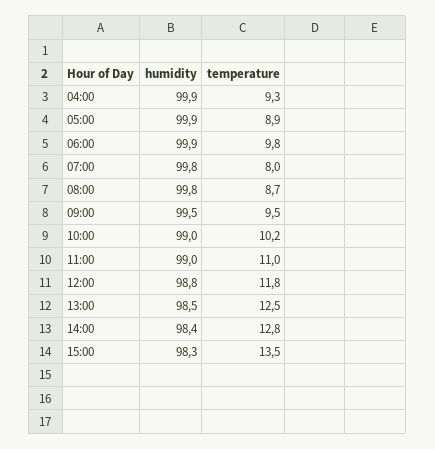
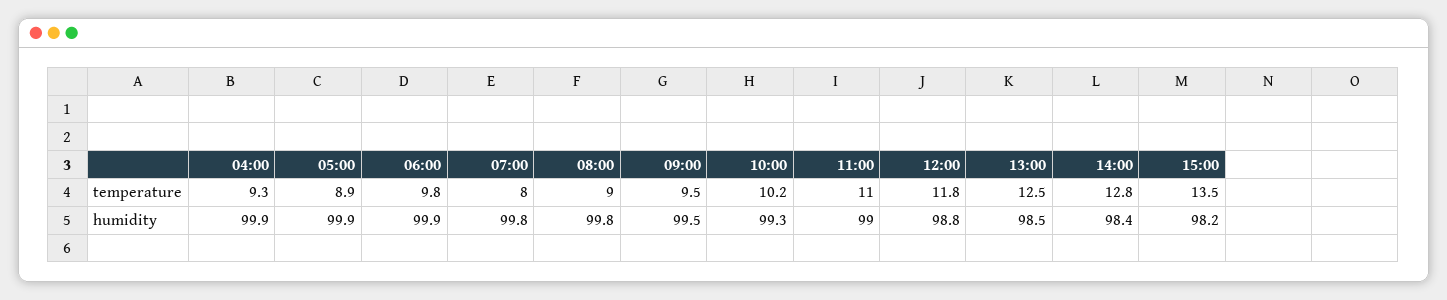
  {
    "humidity": {
      "04:00": 99.9,
      "05:00": 99.9,
      "06:00": 99.9,
      "07:00": 99.8,
      "08:00": 99.8,
      "09:00": 99.5,
-     "10:00": 99,
+     "10:00": 99.3,
      "11:00": 99,
      "12:00": 98.8,
      "13:00": 98.5,
      "14:00": 98.4,
-     "15:00": 98.3
+     "15:00": 98.2
    },
    "temperature": {
      "04:00": 9.3,
      "05:00": 8.9,
      "06:00": 9.8,
      "07:00": 8,
-     "08:00": 8.7,
+     "08:00": 9,
      "09:00": 9.5,
      "10:00": 10.2,
      "11:00": 11,
      "12:00": 11.8,
      "13:00": 12.5,
      "14:00": 12.8,
      "15:00": 13.5
    }
  }

